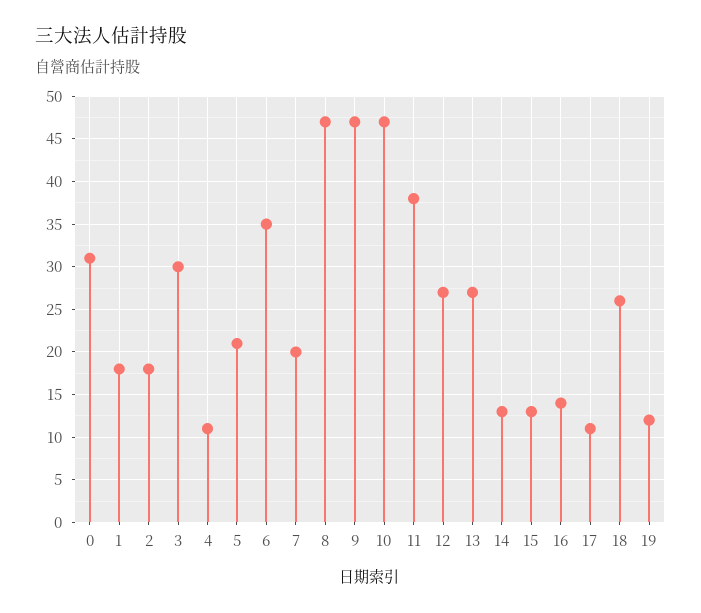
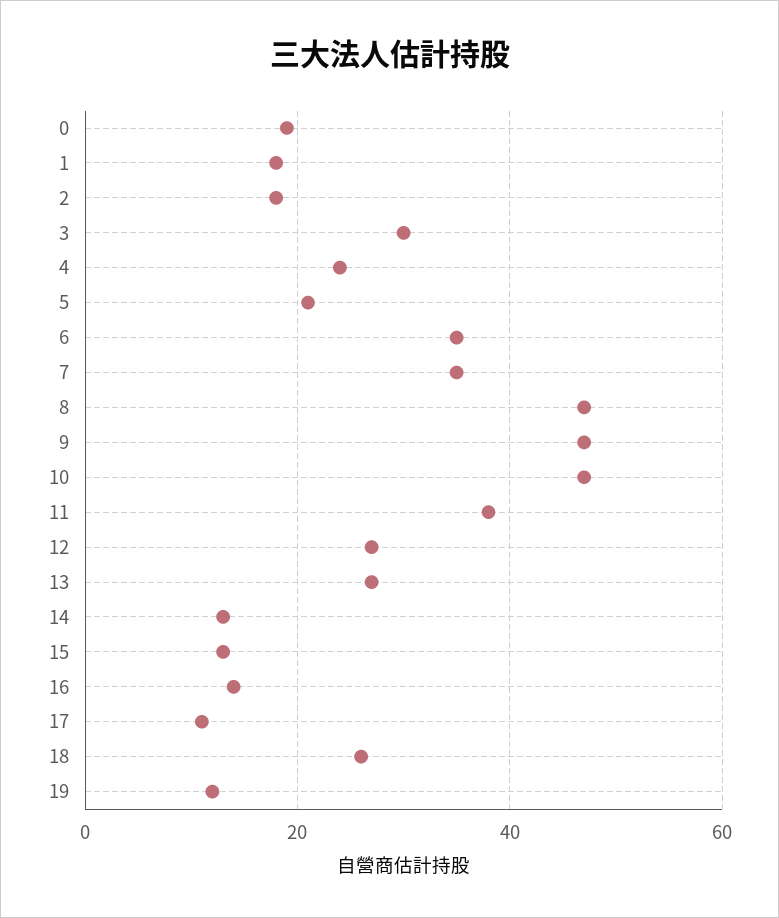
  {
-   "0": 31,
+   "0": 20,
    "1": 18,
    "2": 18,
    "3": 30,
-   "4": 11,
+   "4": 25,
    "5": 21,
    "6": 35,
-   "7": 20,
+   "7": 35,
    "8": 47,
    "9": 47,
    "10": 47,
    "11": 38,
    "12": 27,
    "13": 27,
    "14": 13,
    "15": 13,
    "16": 14,
    "17": 11,
    "18": 26,
    "19": 12
  }

